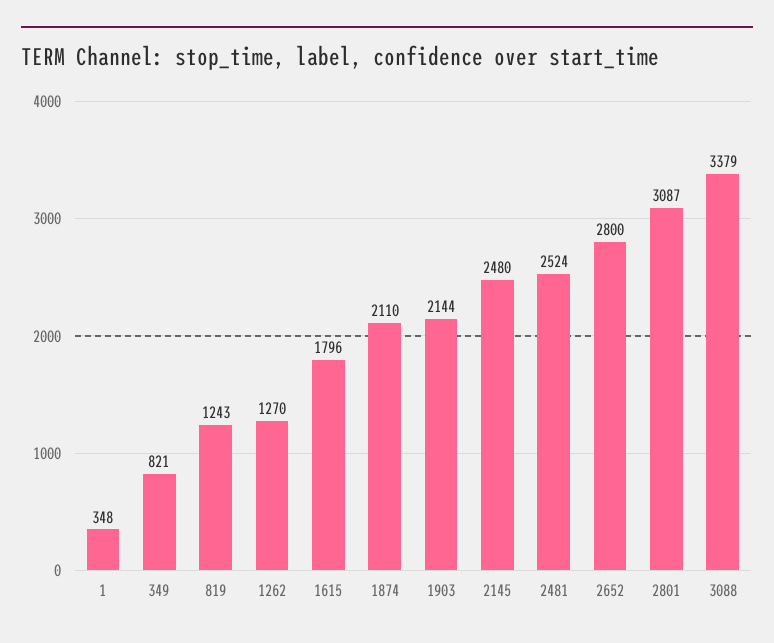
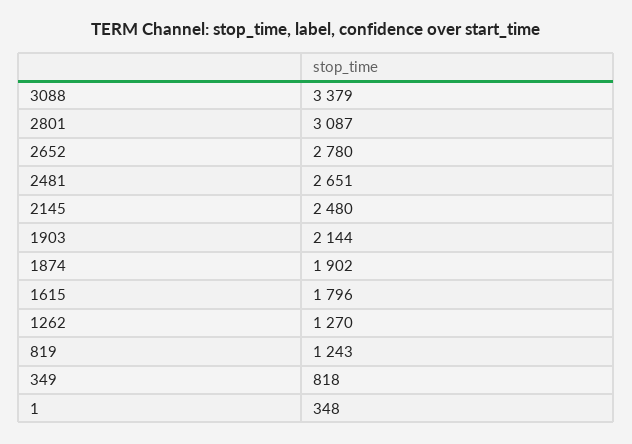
  {
    "1": 348,
-   "349": 821,
+   "349": 818,
    "819": 1243,
    "1262": 1270,
    "1615": 1796,
-   "1874": 2110,
+   "1874": 1902,
    "1903": 2144,
    "2145": 2480,
-   "2481": 2524,
+   "2481": 2651,
-   "2652": 2800,
+   "2652": 2780,
    "2801": 3087,
    "3088": 3379
  }

